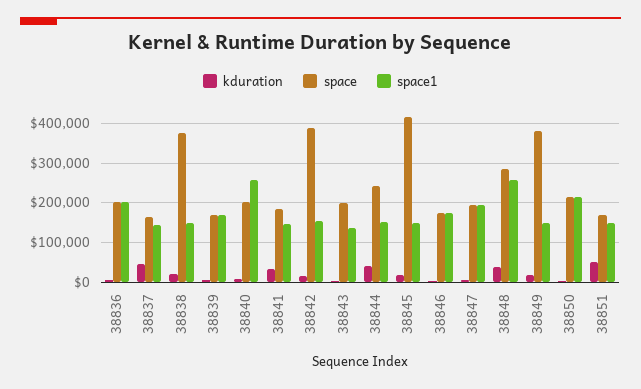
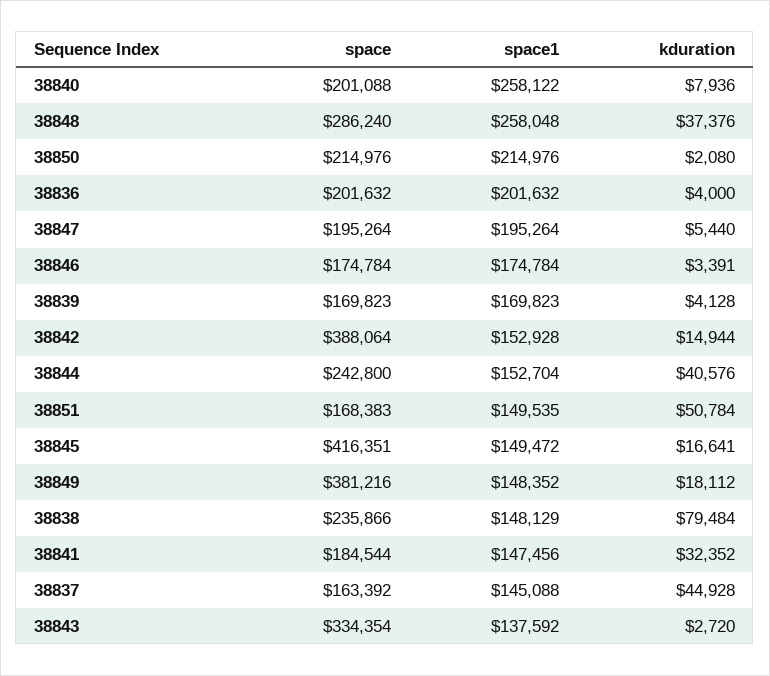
  {
    "kduration": {
      "38836": 4000,
      "38837": 44928,
-     "38838": 20000,
+     "38838": 79484,
      "38839": 4128,
      "38840": 7936,
      "38841": 32352,
      "38842": 14944,
      "38843": 2720,
      "38844": 40576,
      "38845": 16641,
      "38846": 3391,
      "38847": 5440,
      "38848": 37376,
      "38849": 18112,
      "38850": 2080,
      "38851": 50784
    },
    "space": {
      "38836": 201632,
      "38837": 163392,
-     "38838": 380000,
+     "38838": 235866,
      "38839": 169823,
      "38840": 201088,
      "38841": 184544,
      "38842": 388064,
-     "38843": 200000,
+     "38843": 334354,
      "38844": 242800,
      "38845": 416351,
      "38846": 174784,
      "38847": 195264,
      "38848": 286240,
      "38849": 381216,
      "38850": 214976,
      "38851": 168383
    },
    "space1": {
      "38836": 201632,
      "38837": 145088,
      "38838": 148129,
      "38839": 169823,
      "38840": 258122,
      "38841": 147456,
      "38842": 152928,
      "38843": 137592,
      "38844": 152704,
      "38845": 149472,
      "38846": 174784,
      "38847": 195264,
      "38848": 258048,
      "38849": 148352,
      "38850": 214976,
      "38851": 149535
    }
  }

